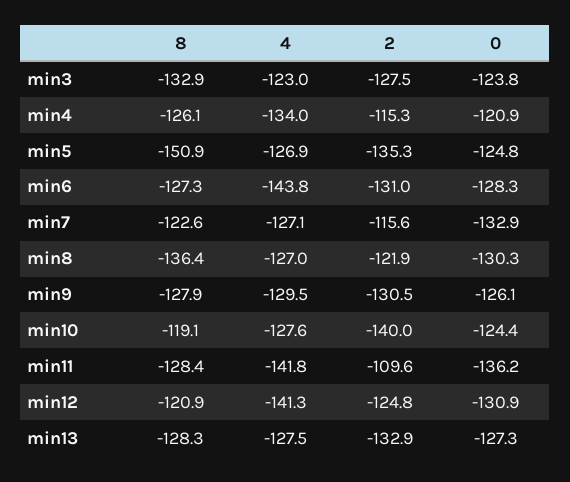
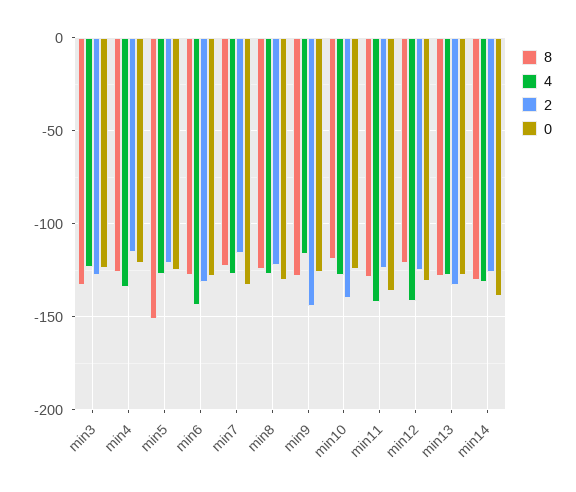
  {
    "8": {
      "min3": -132.9,
      "min4": -126.1,
      "min5": -150.9,
      "min6": -127.3,
      "min7": -122.6,
-     "min8": -136.4,
+     "min8": -125,
      "min9": -127.9,
      "min10": -119.1,
      "min11": -128.4,
      "min12": -120.9,
-     "min13": -128.3
+     "min13": -128.3,
+     "min14": -130
    },
    "4": {
      "min3": -123,
      "min4": -134,
      "min5": -126.9,
      "min6": -143.8,
      "min7": -127.1,
      "min8": -127,
-     "min9": -129.5,
+     "min9": -115,
      "min10": -127.6,
      "min11": -141.8,
      "min12": -141.3,
-     "min13": -127.5
+     "min13": -127.5,
+     "min14": -130
    },
    "2": {
      "min3": -127.5,
      "min4": -115.3,
-     "min5": -135.3,
+     "min5": -120,
      "min6": -131,
      "min7": -115.6,
      "min8": -121.9,
-     "min9": -130.5,
+     "min9": -145,
      "min10": -140,
-     "min11": -109.6,
+     "min11": -125,
      "min12": -124.8,
-     "min13": -132.9
+     "min13": -132.9,
+     "min14": -125
    },
    "0": {
      "min3": -123.8,
      "min4": -120.9,
      "min5": -124.8,
      "min6": -128.3,
      "min7": -132.9,
      "min8": -130.3,
      "min9": -126.1,
      "min10": -124.4,
      "min11": -136.2,
      "min12": -130.9,
-     "min13": -127.3
+     "min13": -127.3,
+     "min14": -140
    }
  }

